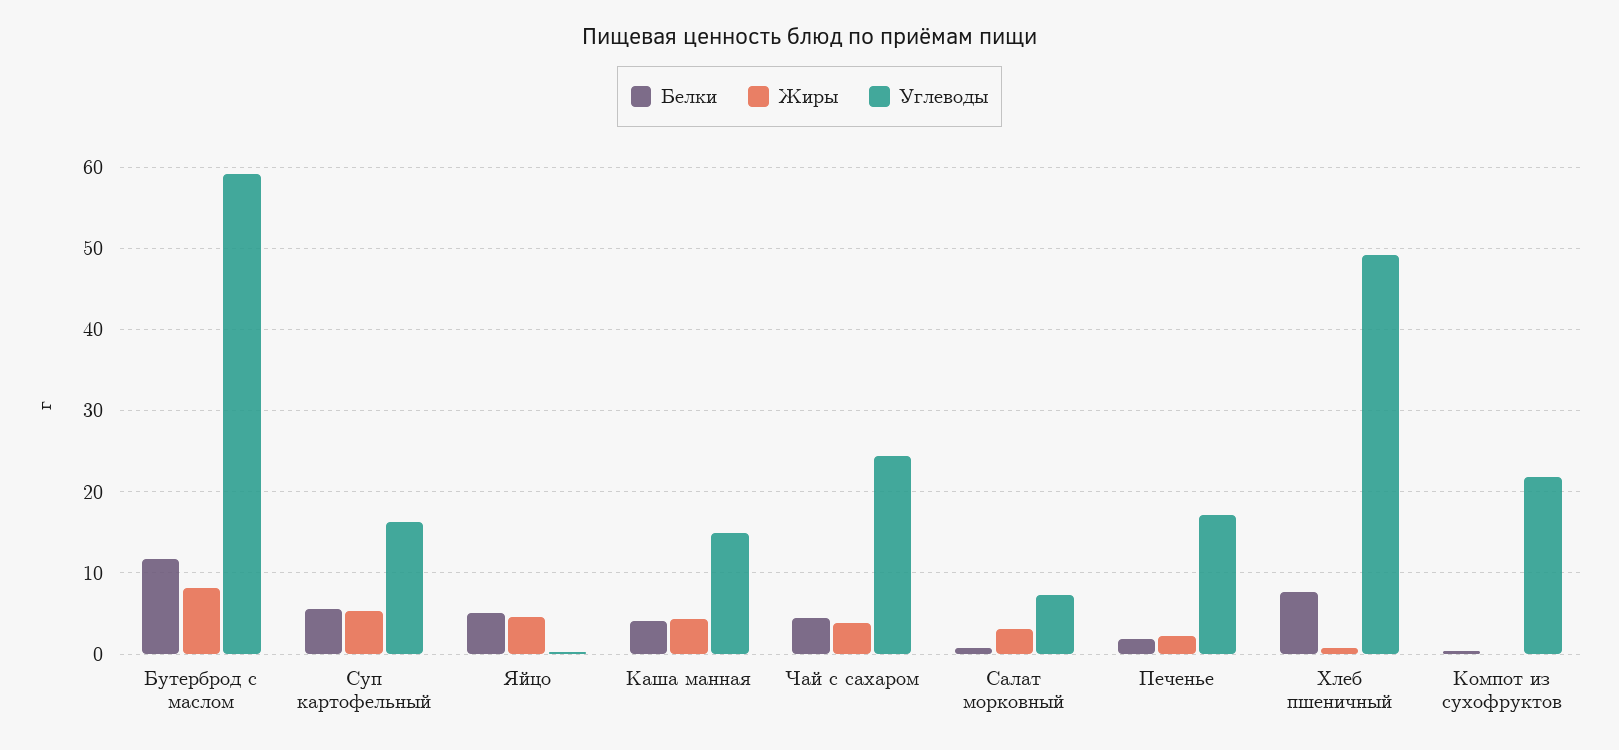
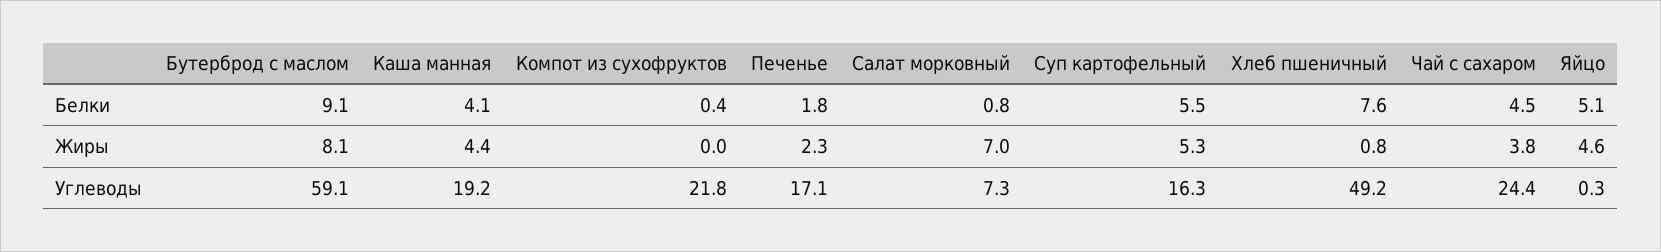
  {
    "Белки": {
-     "Бутерброд с маслом": 12,
+     "Бутерброд с маслом": 9.1,
      "Суп картофельный": 5.5,
      "Яйцо": 5.1,
      "Каша манная": 4.1,
      "Чай с сахаром": 4.5,
      "Салат морковный": 0.8,
      "Печенье": 1.8,
      "Хлеб пшеничный": 7.6,
      "Компот из сухофруктов": 0.4
    },
    "Жиры": {
      "Бутерброд с маслом": 8.1,
      "Суп картофельный": 5.3,
      "Яйцо": 4.6,
      "Каша манная": 4.4,
      "Чай с сахаром": 3.8,
-     "Салат морковный": 3,
+     "Салат морковный": 7,
      "Печенье": 2.3,
      "Хлеб пшеничный": 0.8,
      "Компот из сухофруктов": 0
    },
    "Углеводы": {
      "Бутерброд с маслом": 59.1,
      "Суп картофельный": 16.3,
      "Яйцо": 0.3,
-     "Каша манная": 15,
+     "Каша манная": 19.2,
      "Чай с сахаром": 24.4,
      "Салат морковный": 7.3,
      "Печенье": 17.1,
      "Хлеб пшеничный": 49.2,
      "Компот из сухофруктов": 21.8
    }
  }

